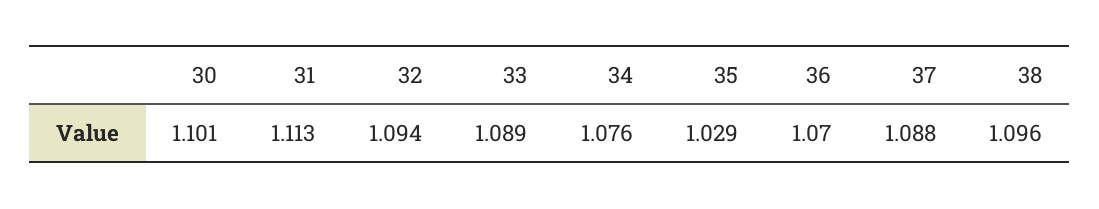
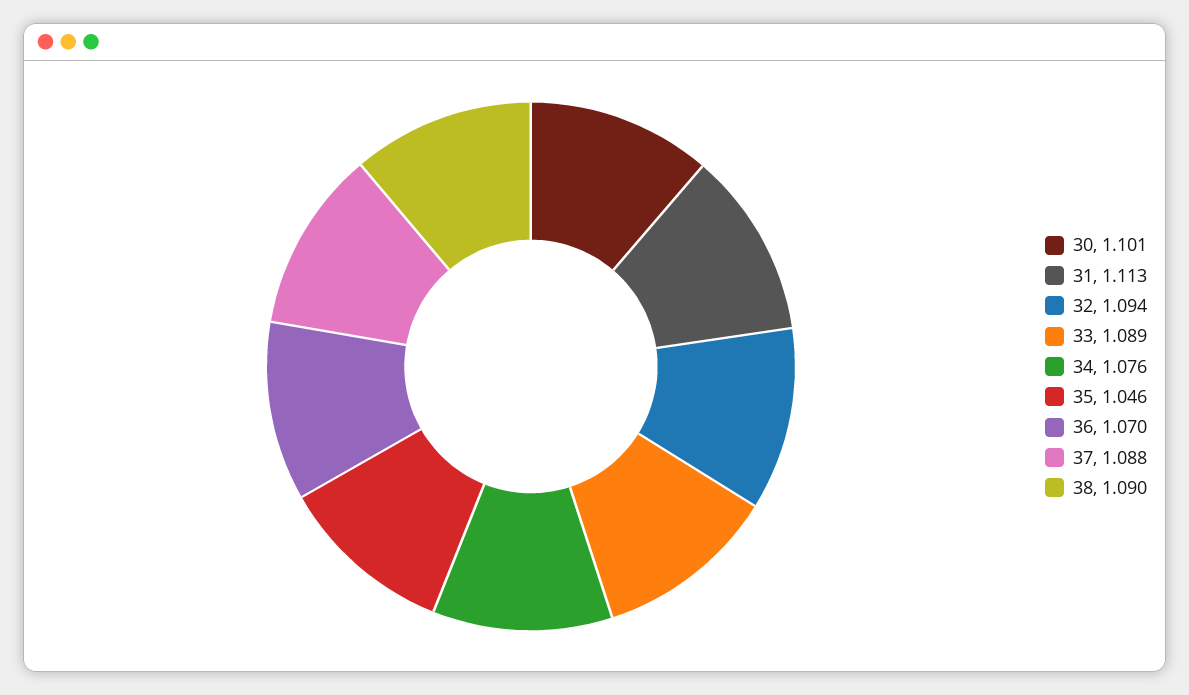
  {
    "30": 1.101,
    "31": 1.113,
    "32": 1.094,
    "33": 1.089,
    "34": 1.076,
-   "35": 1.029,
+   "35": 1.046,
    "36": 1.07,
    "37": 1.088,
-   "38": 1.096
+   "38": 1.09
  }

